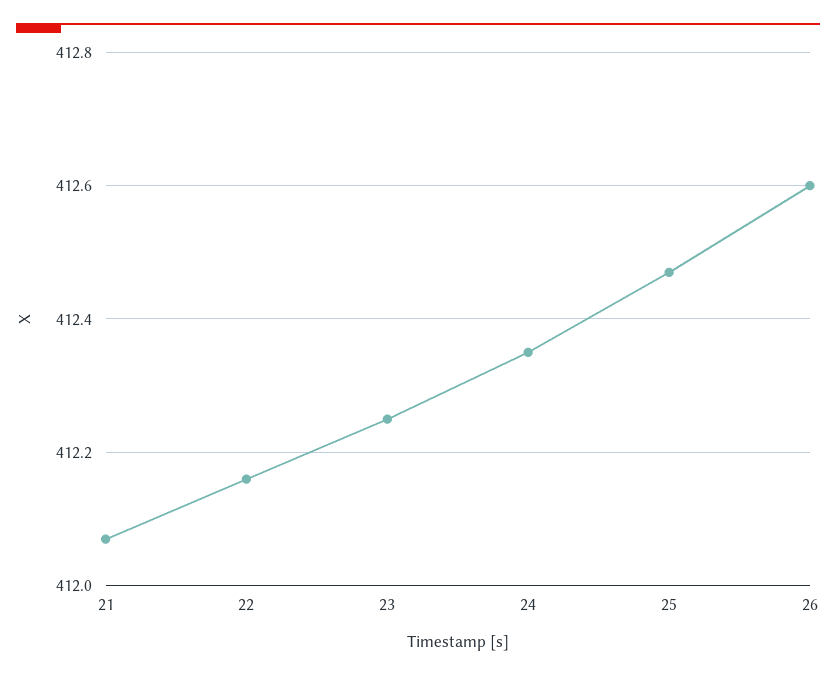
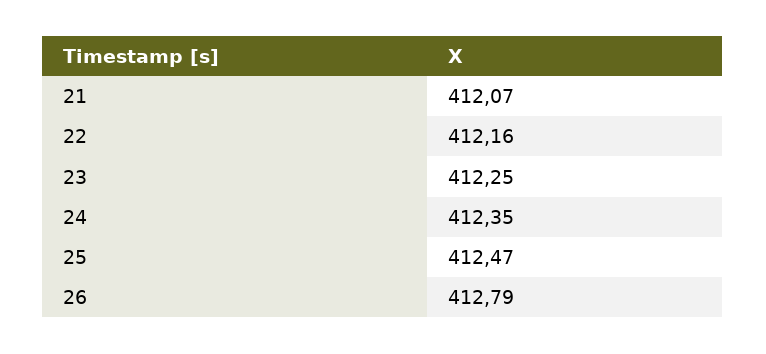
  {
    "21": 412.07,
    "22": 412.16,
    "23": 412.25,
    "24": 412.35,
    "25": 412.47,
-   "26": 412.6
+   "26": 412.79
  }

